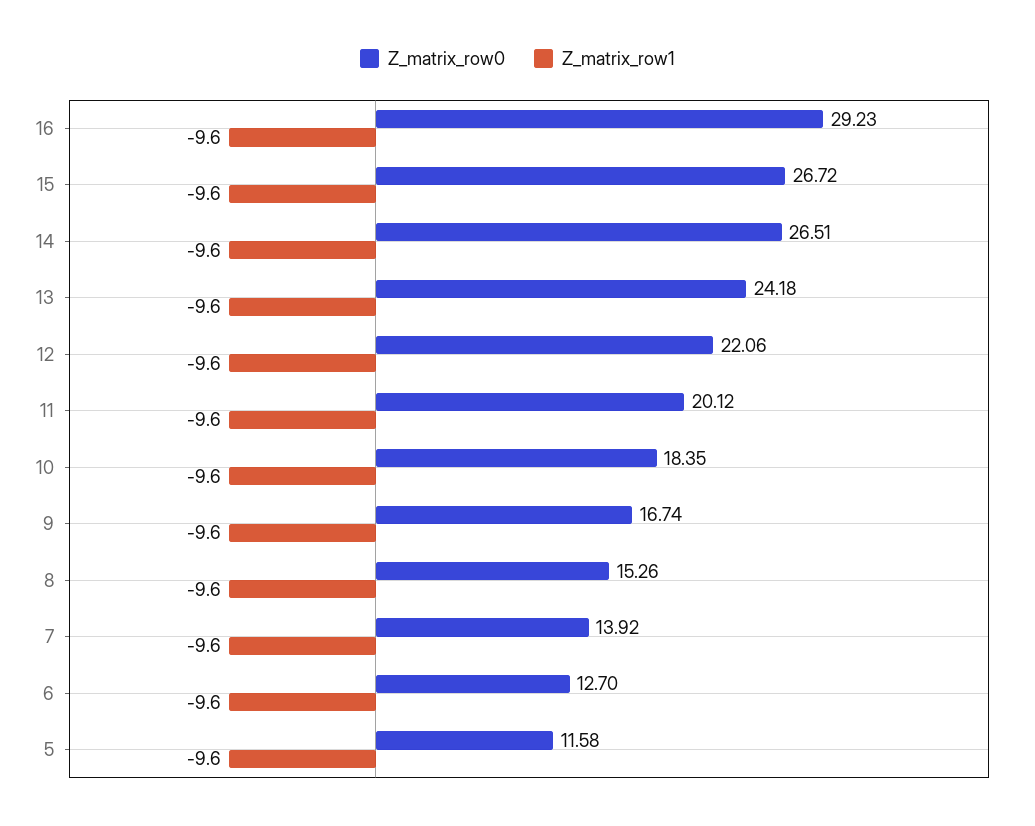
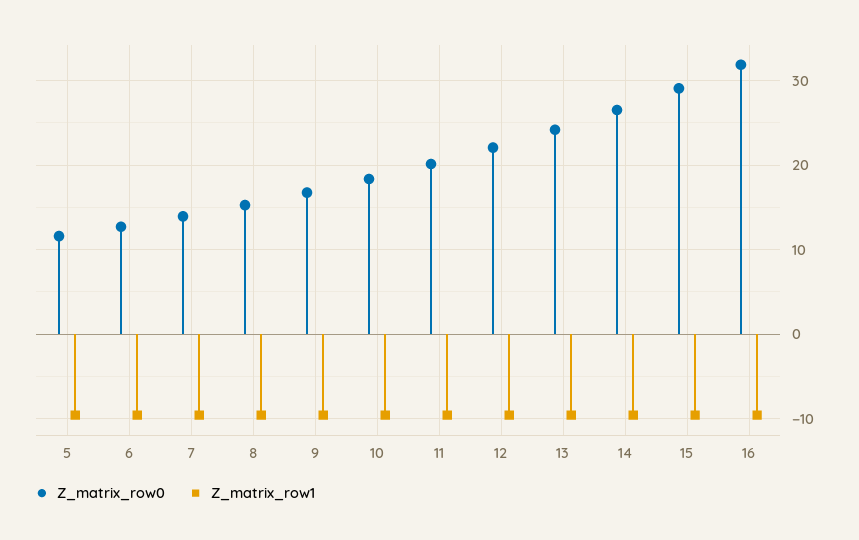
  {
    "Z_matrix_row0": {
-     "16": 29.23,
+     "16": 32,
-     "15": 26.72,
+     "15": 29,
      "14": 26.51,
      "13": 24.18,
      "12": 22.06,
      "11": 20.12,
      "10": 18.35,
      "9": 16.74,
      "8": 15.26,
      "7": 13.92,
      "6": 12.7,
      "5": 11.58
    },
    "Z_matrix_row1": {
      "16": -9.6,
      "15": -9.6,
      "14": -9.6,
      "13": -9.6,
      "12": -9.6,
      "11": -9.6,
      "10": -9.6,
      "9": -9.6,
      "8": -9.6,
      "7": -9.6,
      "6": -9.6,
      "5": -9.6
    }
  }

